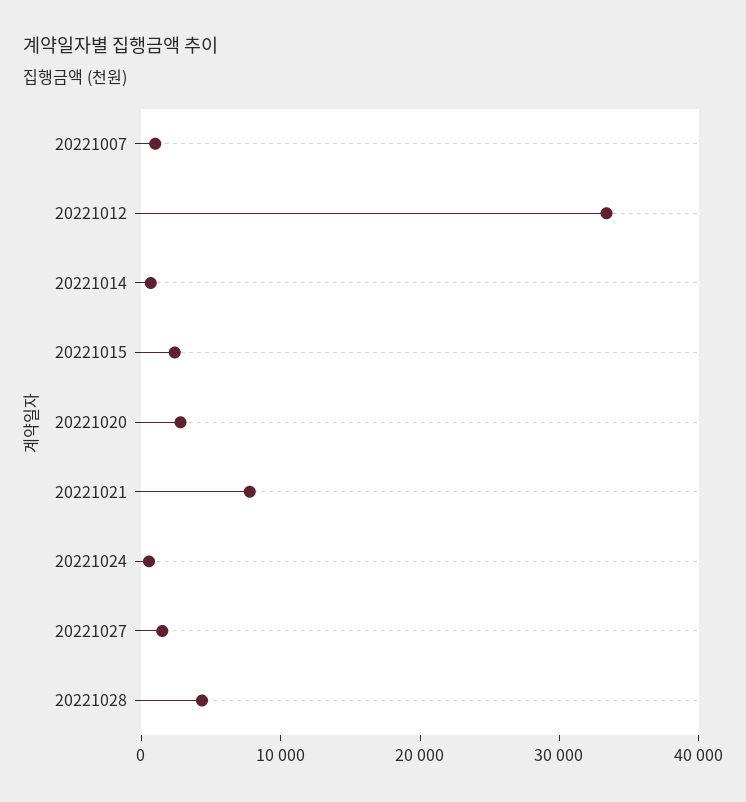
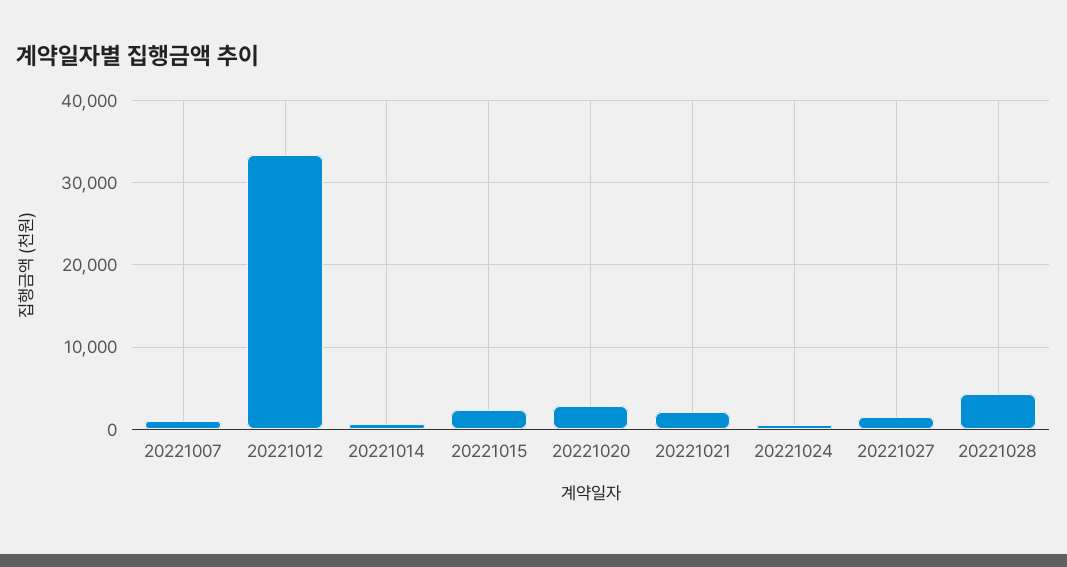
  {
    "20221007": 1000,
    "20221012": 33000,
    "20221014": 1000,
    "20221015": 2000,
    "20221020": 3000,
-   "20221021": 8000,
+   "20221021": 2000,
    "20221024": 1000,
    "20221027": 2000,
    "20221028": 4000
  }

